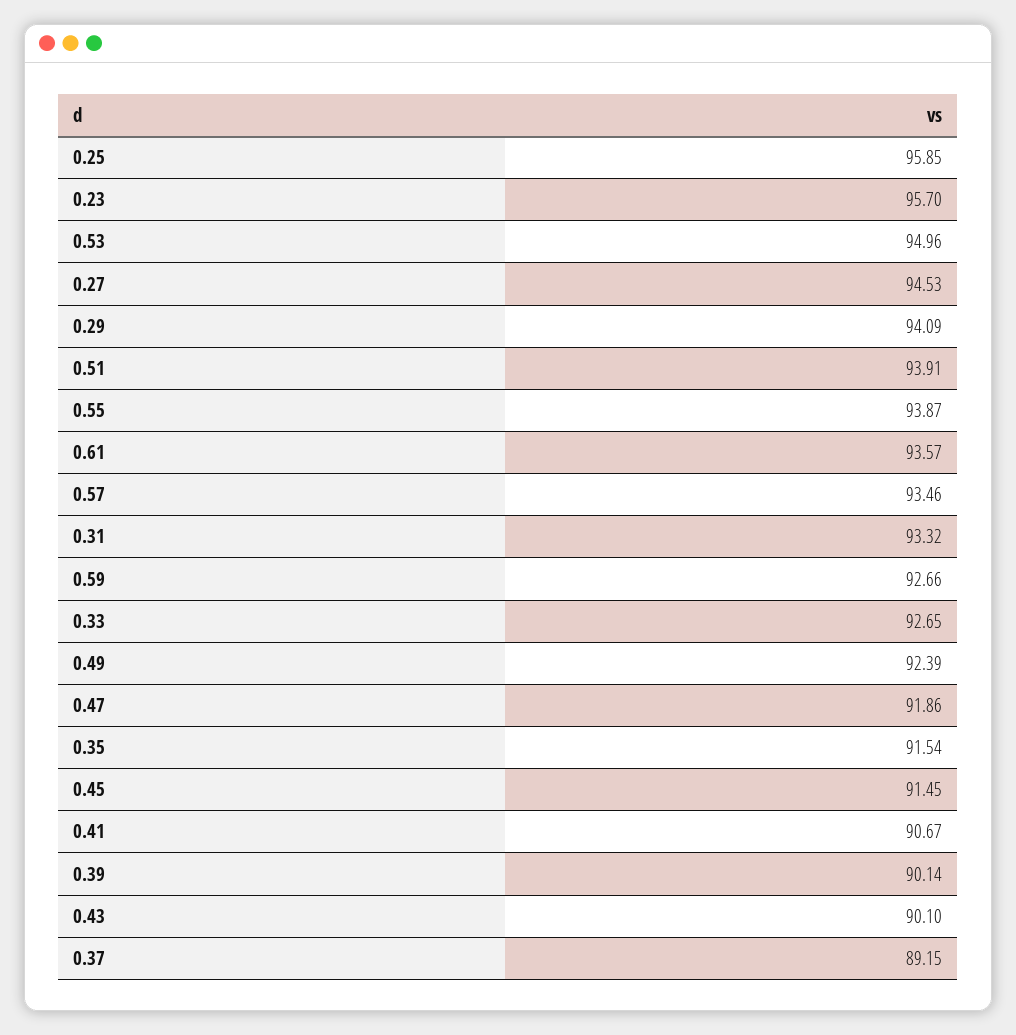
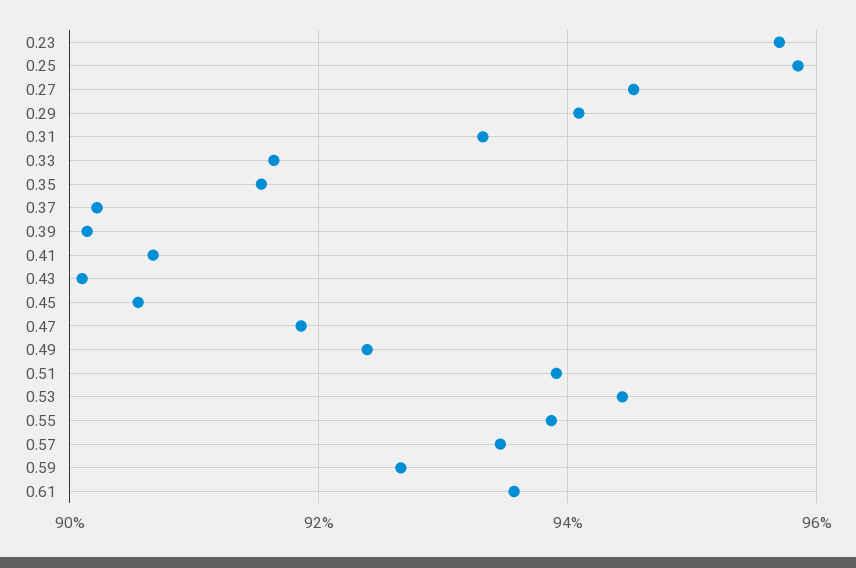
  {
    "0.25": 95.85,
    "0.23": 95.7,
-   "0.53": 94.96,
+   "0.53": 94.4,
    "0.27": 94.53,
    "0.29": 94.09,
    "0.51": 93.91,
    "0.55": 93.87,
    "0.61": 93.57,
    "0.57": 93.46,
    "0.31": 93.32,
    "0.59": 92.66,
-   "0.33": 92.65,
+   "0.33": 91.6,
    "0.49": 92.39,
    "0.47": 91.86,
    "0.35": 91.54,
-   "0.45": 91.45,
+   "0.45": 90.6,
    "0.41": 90.67,
    "0.39": 90.14,
    "0.43": 90.1,
-   "0.37": 89.15
+   "0.37": 90.2
  }

